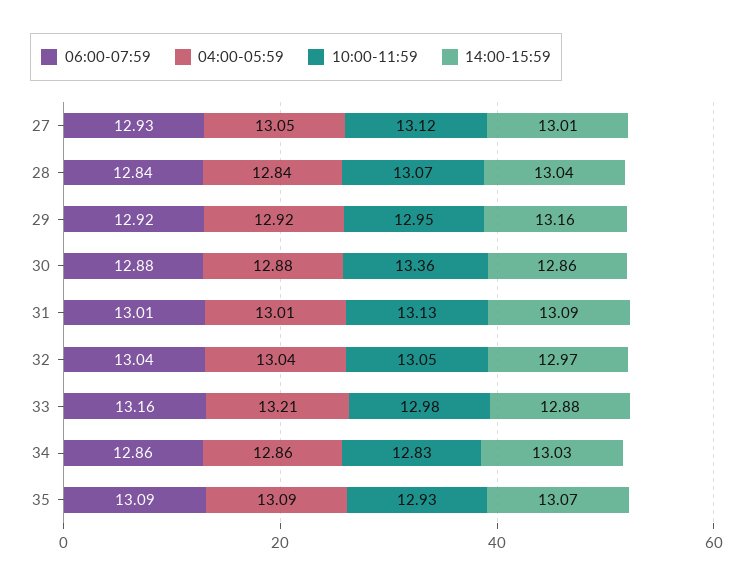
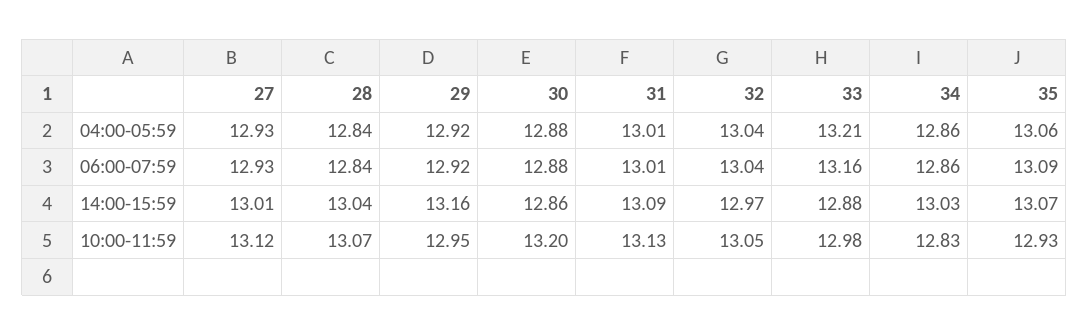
  {
    "06:00-07:59": {
      "27": 12.93,
      "28": 12.84,
      "29": 12.92,
      "30": 12.88,
      "31": 13.01,
      "32": 13.04,
      "33": 13.16,
      "34": 12.86,
      "35": 13.09
    },
    "04:00-05:59": {
-     "27": 13.05,
+     "27": 12.93,
      "28": 12.84,
      "29": 12.92,
      "30": 12.88,
      "31": 13.01,
      "32": 13.04,
      "33": 13.21,
      "34": 12.86,
-     "35": 13.09
+     "35": 13.06
    },
    "10:00-11:59": {
      "27": 13.12,
      "28": 13.07,
      "29": 12.95,
-     "30": 13.36,
+     "30": 13.2,
      "31": 13.13,
      "32": 13.05,
      "33": 12.98,
      "34": 12.83,
      "35": 12.93
    },
    "14:00-15:59": {
      "27": 13.01,
      "28": 13.04,
      "29": 13.16,
      "30": 12.86,
      "31": 13.09,
      "32": 12.97,
      "33": 12.88,
      "34": 13.03,
      "35": 13.07
    }
  }

